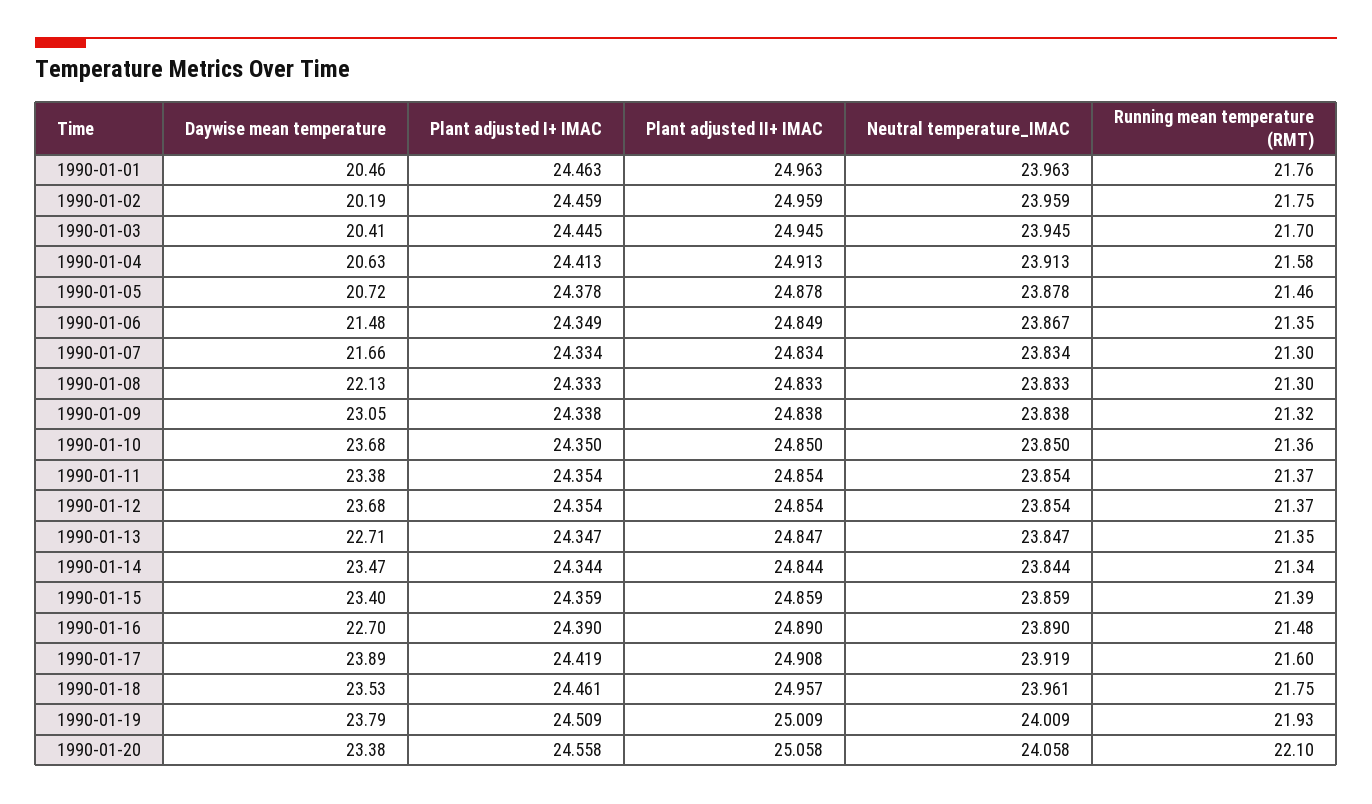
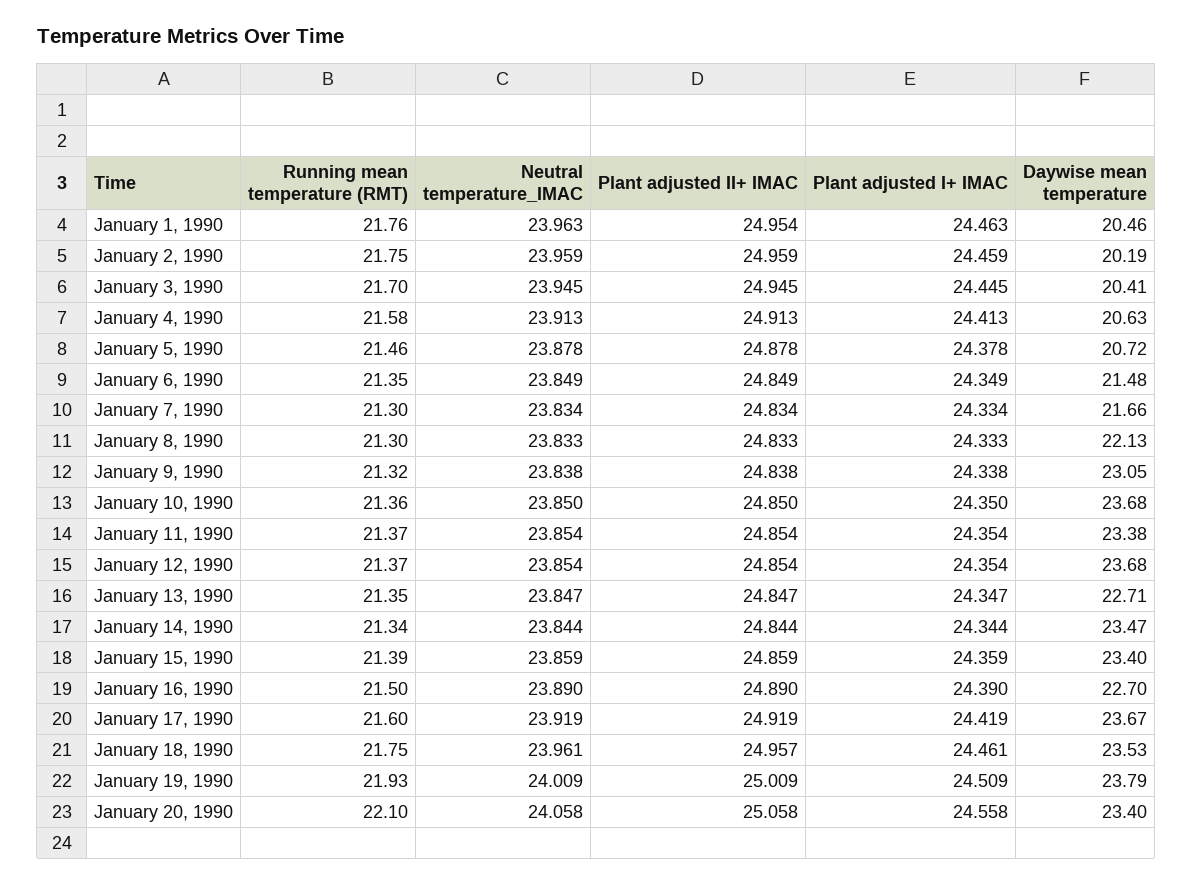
  {
    "Daywise mean temperature": {
      "1990-01-01": 20.46,
      "1990-01-02": 20.19,
      "1990-01-03": 20.41,
      "1990-01-04": 20.63,
      "1990-01-05": 20.72,
      "1990-01-06": 21.48,
      "1990-01-07": 21.66,
      "1990-01-08": 22.13,
      "1990-01-09": 23.05,
      "1990-01-10": 23.68,
      "1990-01-11": 23.38,
      "1990-01-12": 23.68,
      "1990-01-13": 22.71,
      "1990-01-14": 23.47,
      "1990-01-15": 23.4,
      "1990-01-16": 22.7,
-     "1990-01-17": 23.89,
+     "1990-01-17": 23.67,
      "1990-01-18": 23.53,
      "1990-01-19": 23.79,
-     "1990-01-20": 23.38
+     "1990-01-20": 23.4
    },
    "Plant adjusted I+ IMAC": {
      "1990-01-01": 24.463,
      "1990-01-02": 24.459,
      "1990-01-03": 24.445,
      "1990-01-04": 24.413,
      "1990-01-05": 24.378,
      "1990-01-06": 24.349,
      "1990-01-07": 24.334,
      "1990-01-08": 24.333,
      "1990-01-09": 24.338,
      "1990-01-10": 24.35,
      "1990-01-11": 24.354,
      "1990-01-12": 24.354,
      "1990-01-13": 24.347,
      "1990-01-14": 24.344,
      "1990-01-15": 24.359,
      "1990-01-16": 24.39,
      "1990-01-17": 24.419,
      "1990-01-18": 24.461,
      "1990-01-19": 24.509,
      "1990-01-20": 24.558
    },
    "Plant adjusted II+ IMAC": {
-     "1990-01-01": 24.963,
+     "1990-01-01": 24.954,
      "1990-01-02": 24.959,
      "1990-01-03": 24.945,
      "1990-01-04": 24.913,
      "1990-01-05": 24.878,
      "1990-01-06": 24.849,
      "1990-01-07": 24.834,
      "1990-01-08": 24.833,
      "1990-01-09": 24.838,
      "1990-01-10": 24.85,
      "1990-01-11": 24.854,
      "1990-01-12": 24.854,
      "1990-01-13": 24.847,
      "1990-01-14": 24.844,
      "1990-01-15": 24.859,
      "1990-01-16": 24.89,
-     "1990-01-17": 24.908,
+     "1990-01-17": 24.919,
      "1990-01-18": 24.957,
      "1990-01-19": 25.009,
      "1990-01-20": 25.058
    },
    "Neutral temperature_IMAC": {
      "1990-01-01": 23.963,
      "1990-01-02": 23.959,
      "1990-01-03": 23.945,
      "1990-01-04": 23.913,
      "1990-01-05": 23.878,
-     "1990-01-06": 23.867,
+     "1990-01-06": 23.849,
      "1990-01-07": 23.834,
      "1990-01-08": 23.833,
      "1990-01-09": 23.838,
      "1990-01-10": 23.85,
      "1990-01-11": 23.854,
      "1990-01-12": 23.854,
      "1990-01-13": 23.847,
      "1990-01-14": 23.844,
      "1990-01-15": 23.859,
      "1990-01-16": 23.89,
      "1990-01-17": 23.919,
      "1990-01-18": 23.961,
      "1990-01-19": 24.009,
      "1990-01-20": 24.058
    },
    "Running mean temperature (RMT)": {
      "1990-01-01": 21.76,
      "1990-01-02": 21.75,
      "1990-01-03": 21.7,
      "1990-01-04": 21.58,
      "1990-01-05": 21.46,
      "1990-01-06": 21.35,
      "1990-01-07": 21.3,
      "1990-01-08": 21.3,
      "1990-01-09": 21.32,
      "1990-01-10": 21.36,
      "1990-01-11": 21.37,
      "1990-01-12": 21.37,
      "1990-01-13": 21.35,
      "1990-01-14": 21.34,
      "1990-01-15": 21.39,
-     "1990-01-16": 21.48,
+     "1990-01-16": 21.5,
      "1990-01-17": 21.6,
      "1990-01-18": 21.75,
      "1990-01-19": 21.93,
      "1990-01-20": 22.1
    }
  }

